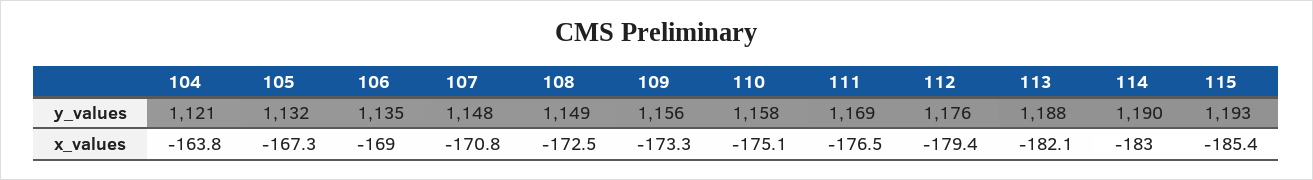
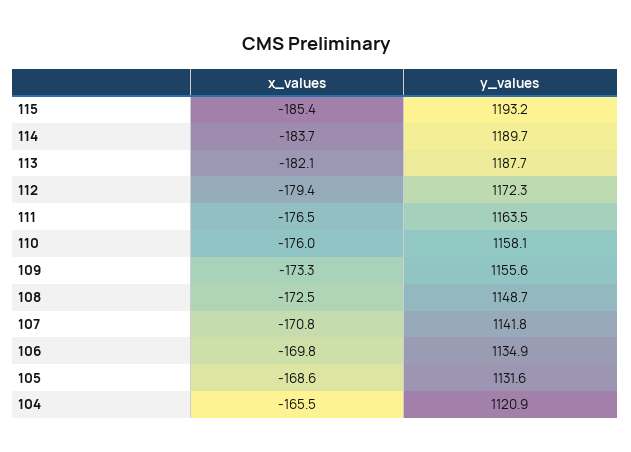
  {
    "104": {
      "y_values": 1120.9,
-     "x_values": -163.8
+     "x_values": -165.5
    },
    "105": {
      "y_values": 1131.6,
-     "x_values": -167.3
+     "x_values": -168.6
    },
    "106": {
      "y_values": 1134.9,
-     "x_values": -169
+     "x_values": -169.8
    },
    "107": {
-     "y_values": 1148,
+     "y_values": 1141.8,
      "x_values": -170.8
    },
    "108": {
      "y_values": 1148.7,
      "x_values": -172.5
    },
    "109": {
      "y_values": 1155.6,
      "x_values": -173.3
    },
    "110": {
      "y_values": 1158.1,
-     "x_values": -175.1
+     "x_values": -176
    },
    "111": {
-     "y_values": 1169,
+     "y_values": 1163.5,
      "x_values": -176.5
    },
    "112": {
-     "y_values": 1176,
+     "y_values": 1172.3,
      "x_values": -179.4
    },
    "113": {
      "y_values": 1187.7,
      "x_values": -182.1
    },
    "114": {
      "y_values": 1189.7,
-     "x_values": -183
+     "x_values": -183.7
    },
    "115": {
      "y_values": 1193.2,
      "x_values": -185.4
    }
  }

